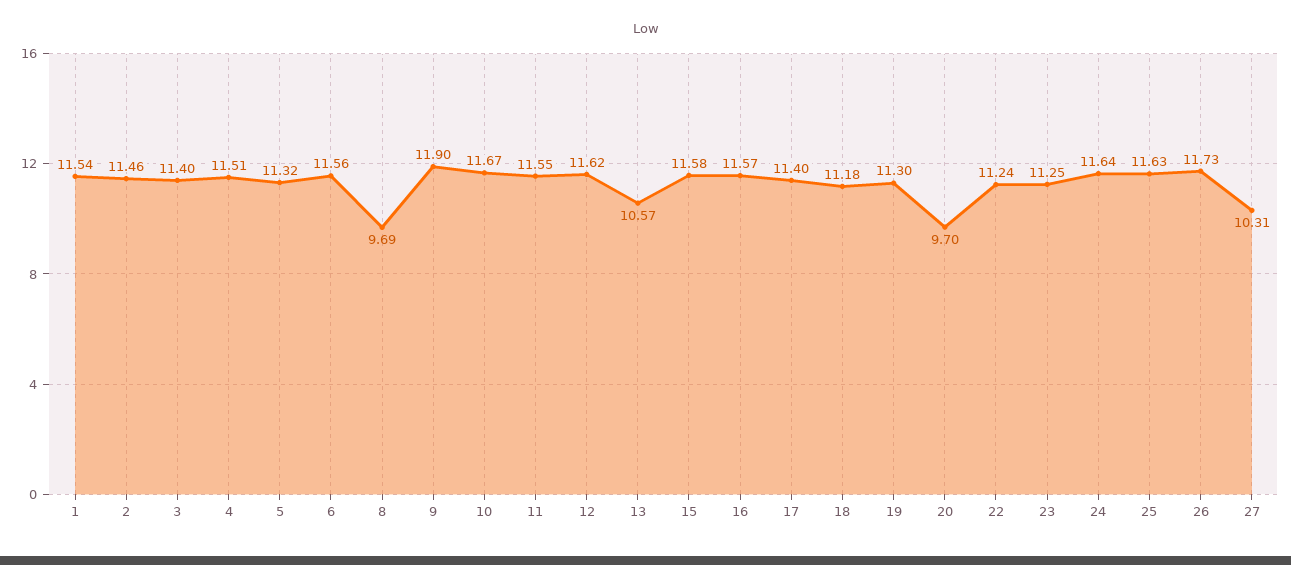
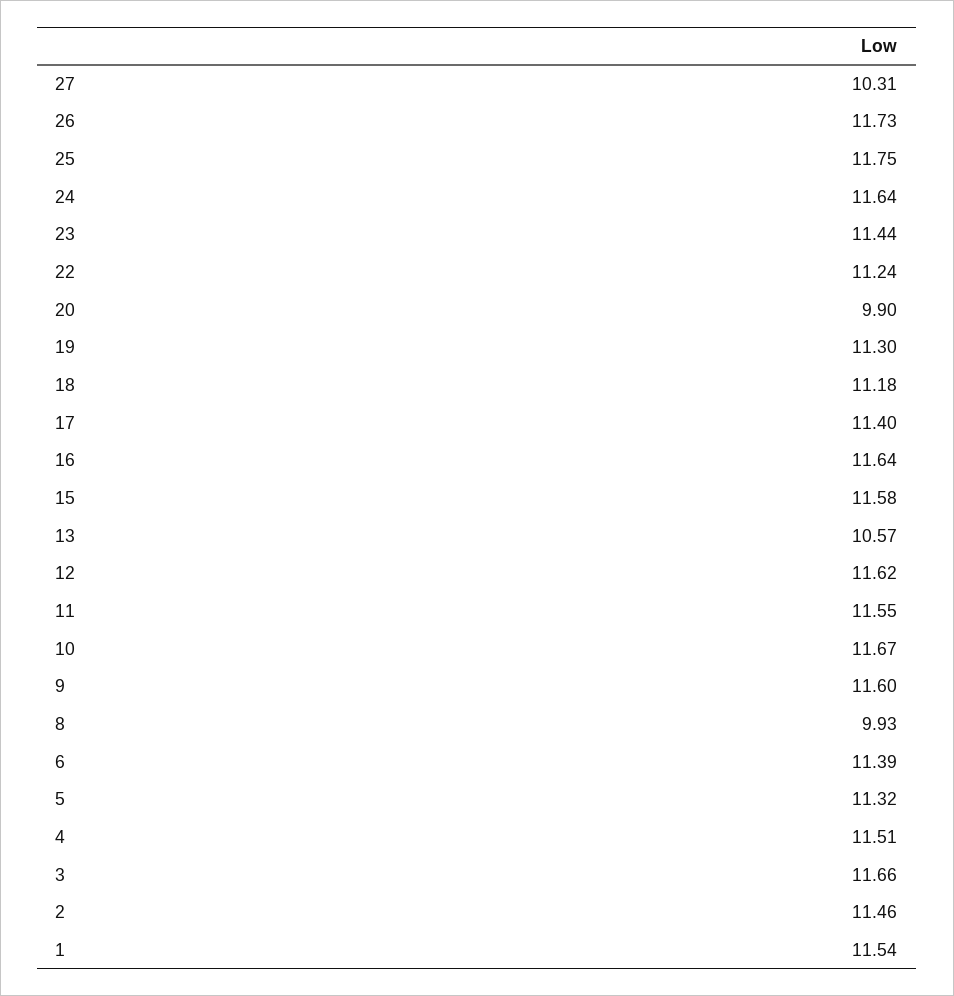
  {
    "1": 11.54,
    "2": 11.46,
-   "3": 11.4,
+   "3": 11.66,
    "4": 11.51,
    "5": 11.32,
-   "6": 11.56,
+   "6": 11.39,
-   "8": 9.69,
+   "8": 9.93,
-   "9": 11.9,
+   "9": 11.6,
    "10": 11.67,
    "11": 11.55,
    "12": 11.62,
    "13": 10.57,
    "15": 11.58,
-   "16": 11.57,
+   "16": 11.64,
    "17": 11.4,
    "18": 11.18,
    "19": 11.3,
-   "20": 9.7,
+   "20": 9.9,
    "22": 11.24,
-   "23": 11.25,
+   "23": 11.44,
    "24": 11.64,
-   "25": 11.63,
+   "25": 11.75,
    "26": 11.73,
    "27": 10.31
  }

